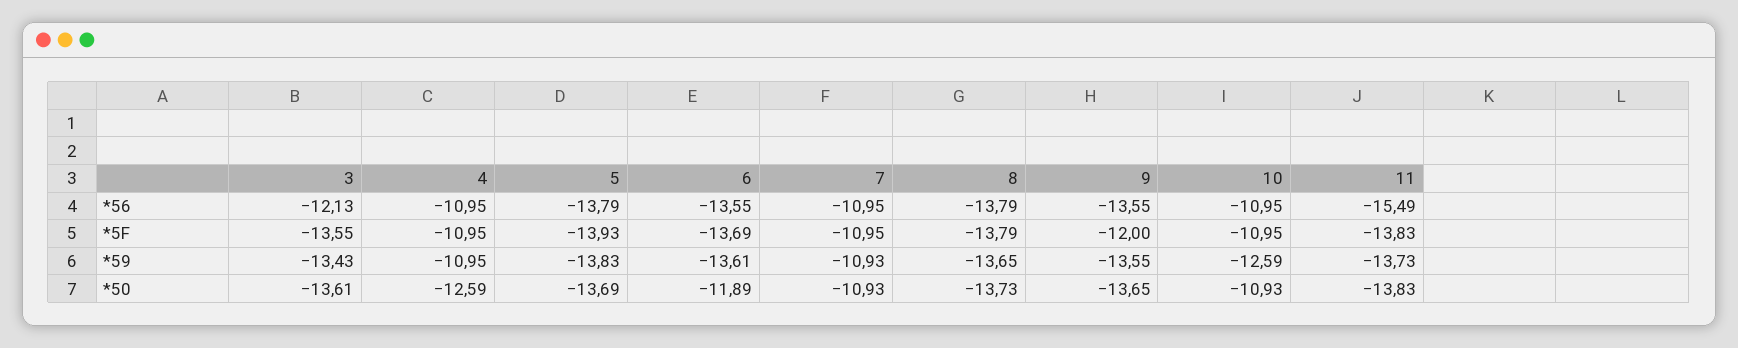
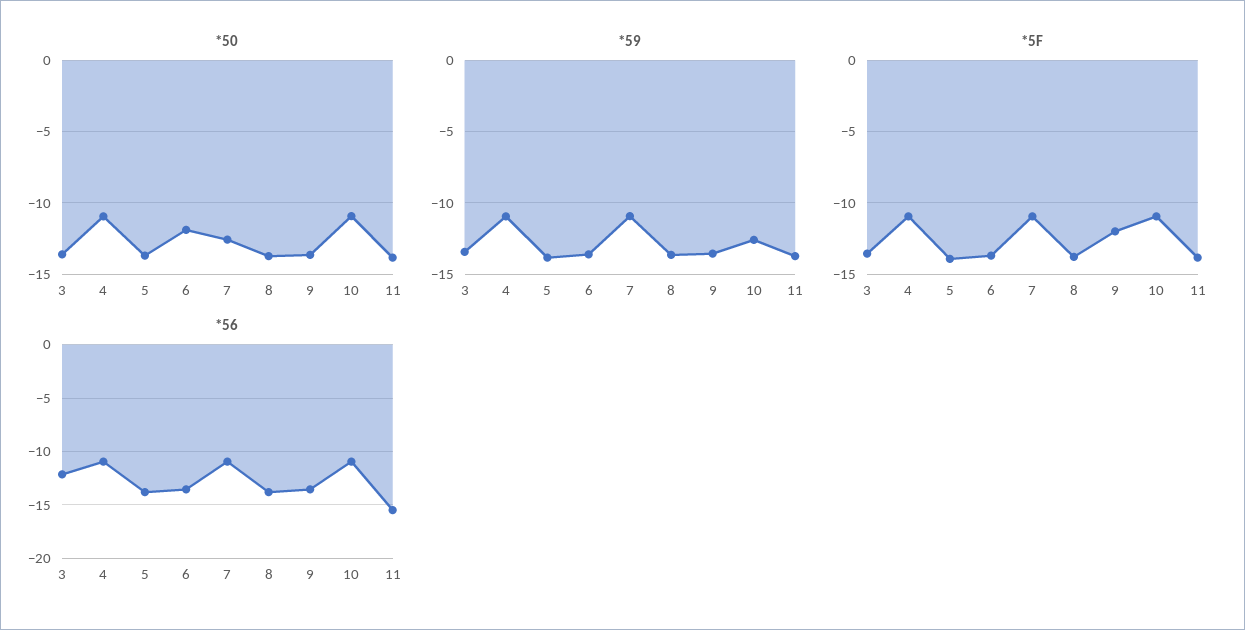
  {
    "*56": {
      "3": -12.13,
      "4": -10.95,
      "5": -13.79,
      "6": -13.55,
      "7": -10.95,
      "8": -13.79,
      "9": -13.55,
      "10": -10.95,
      "11": -15.49
    },
    "*5F": {
      "3": -13.55,
      "4": -10.95,
      "5": -13.93,
      "6": -13.69,
      "7": -10.95,
      "8": -13.79,
      "9": -12,
      "10": -10.95,
      "11": -13.83
    },
    "*59": {
      "3": -13.43,
      "4": -10.95,
      "5": -13.83,
      "6": -13.61,
      "7": -10.93,
      "8": -13.65,
      "9": -13.55,
      "10": -12.59,
      "11": -13.73
    },
    "*50": {
      "3": -13.61,
-     "4": -12.59,
+     "4": -11,
      "5": -13.69,
      "6": -11.89,
-     "7": -10.93,
+     "7": -12.5,
      "8": -13.73,
      "9": -13.65,
      "10": -10.93,
      "11": -13.83
    }
  }

